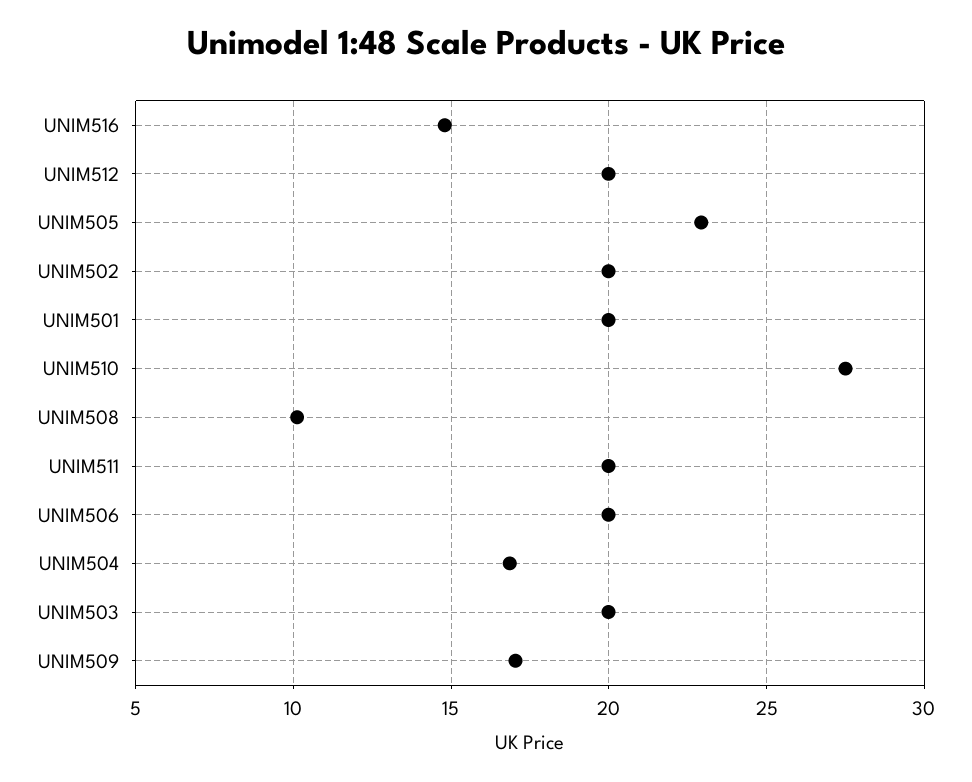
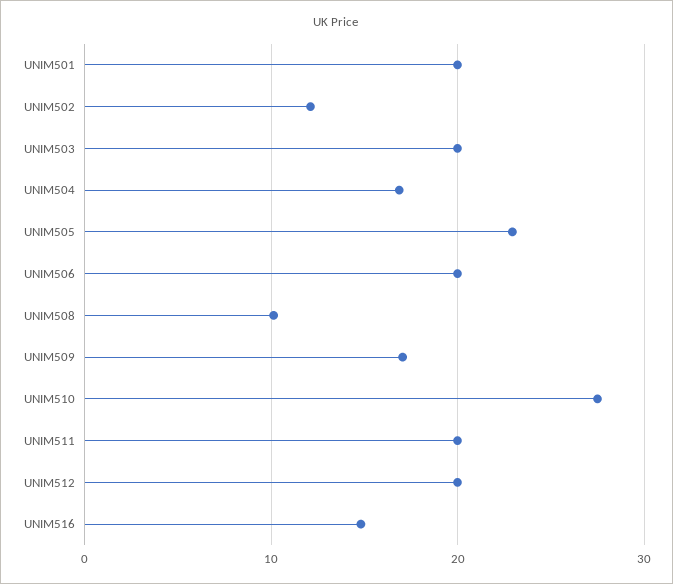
  {
    "UNIM516": 15,
    "UNIM512": 20,
    "UNIM505": 23,
-   "UNIM502": 20,
+   "UNIM502": 12,
    "UNIM501": 20,
    "UNIM510": 27.5,
    "UNIM508": 10,
    "UNIM511": 20,
    "UNIM506": 20,
    "UNIM504": 17,
    "UNIM503": 20,
    "UNIM509": 17
  }

